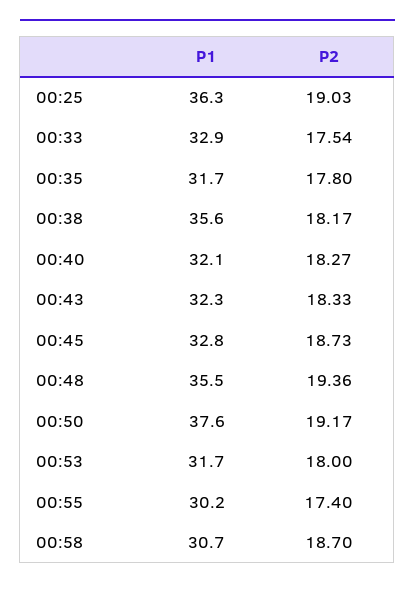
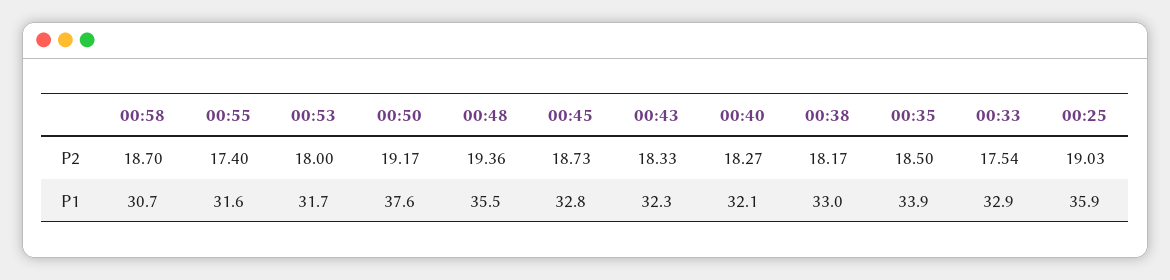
  {
    "P1": {
-     "00:25": 36.3,
+     "00:25": 35.9,
      "00:33": 32.9,
-     "00:35": 31.7,
+     "00:35": 33.9,
-     "00:38": 35.6,
+     "00:38": 33,
      "00:40": 32.1,
      "00:43": 32.3,
      "00:45": 32.8,
      "00:48": 35.5,
      "00:50": 37.6,
      "00:53": 31.7,
-     "00:55": 30.2,
+     "00:55": 31.6,
      "00:58": 30.7
    },
    "P2": {
      "00:25": 19.03,
      "00:33": 17.54,
-     "00:35": 17.8,
+     "00:35": 18.5,
      "00:38": 18.17,
      "00:40": 18.27,
      "00:43": 18.33,
      "00:45": 18.73,
      "00:48": 19.36,
      "00:50": 19.17,
      "00:53": 18,
      "00:55": 17.4,
      "00:58": 18.7
    }
  }

